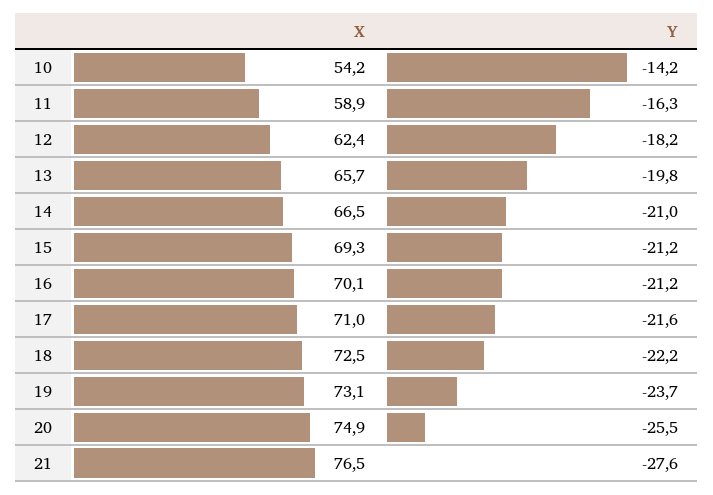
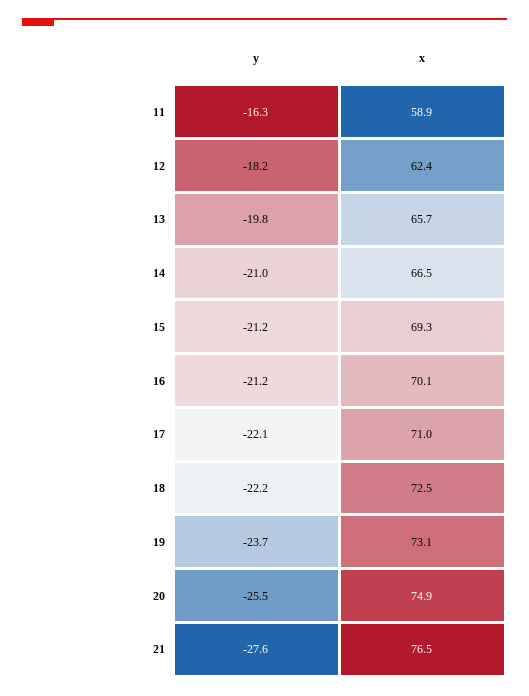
  {
    "X": {
-     "10": 54.2,
      "11": 58.9,
      "12": 62.4,
      "13": 65.7,
      "14": 66.5,
      "15": 69.3,
      "16": 70.1,
      "17": 71,
      "18": 72.5,
      "19": 73.1,
      "20": 74.9,
      "21": 76.5
    },
    "Y": {
-     "10": -14.2,
      "11": -16.3,
      "12": -18.2,
      "13": -19.8,
      "14": -21,
      "15": -21.2,
      "16": -21.2,
-     "17": -21.6,
+     "17": -22.1,
      "18": -22.2,
      "19": -23.7,
      "20": -25.5,
      "21": -27.6
    }
  }

